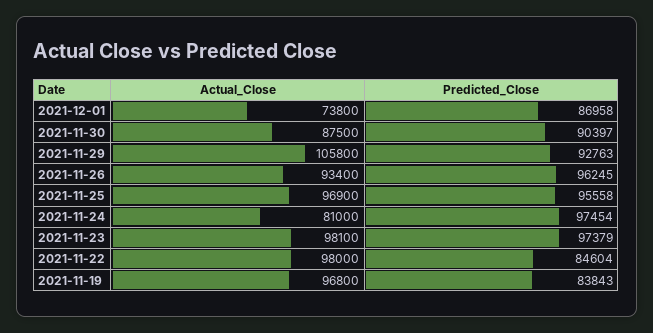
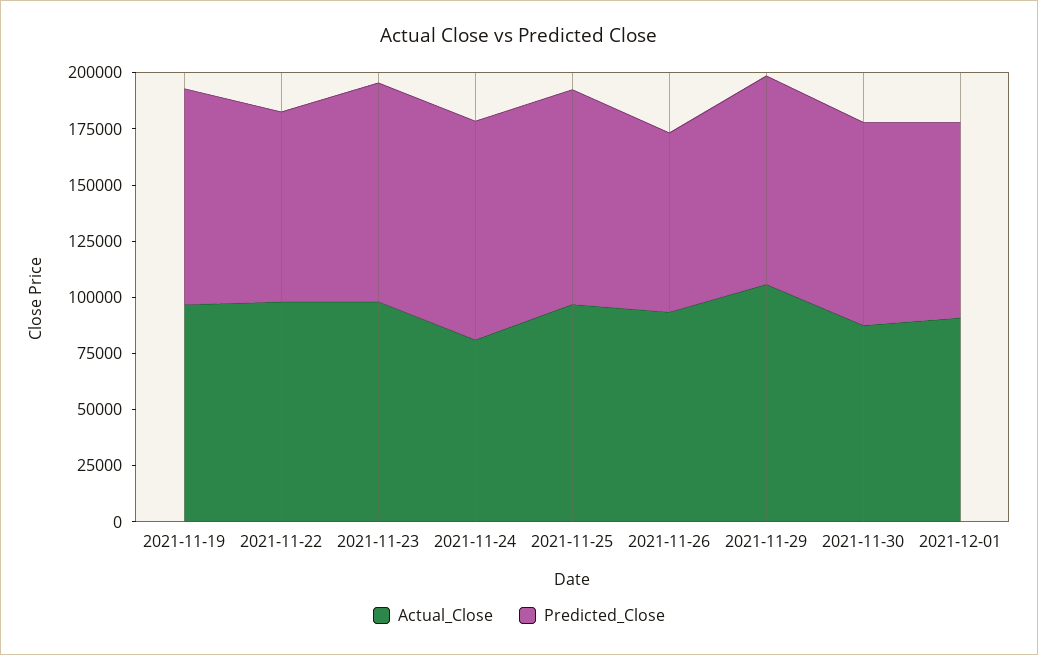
  {
    "Actual_Close": {
-     "2021-12-01": 73800,
+     "2021-12-01": 90000,
      "2021-11-30": 87500,
      "2021-11-29": 105800,
      "2021-11-26": 93400,
      "2021-11-25": 96900,
      "2021-11-24": 81000,
      "2021-11-23": 98100,
      "2021-11-22": 98000,
      "2021-11-19": 96800
    },
    "Predicted_Close": {
      "2021-12-01": 86958,
      "2021-11-30": 90397,
      "2021-11-29": 92763,
-     "2021-11-26": 96245,
+     "2021-11-26": 80000,
      "2021-11-25": 95558,
      "2021-11-24": 97454,
      "2021-11-23": 97379,
      "2021-11-22": 84604,
-     "2021-11-19": 83843
+     "2021-11-19": 95000
    }
  }

